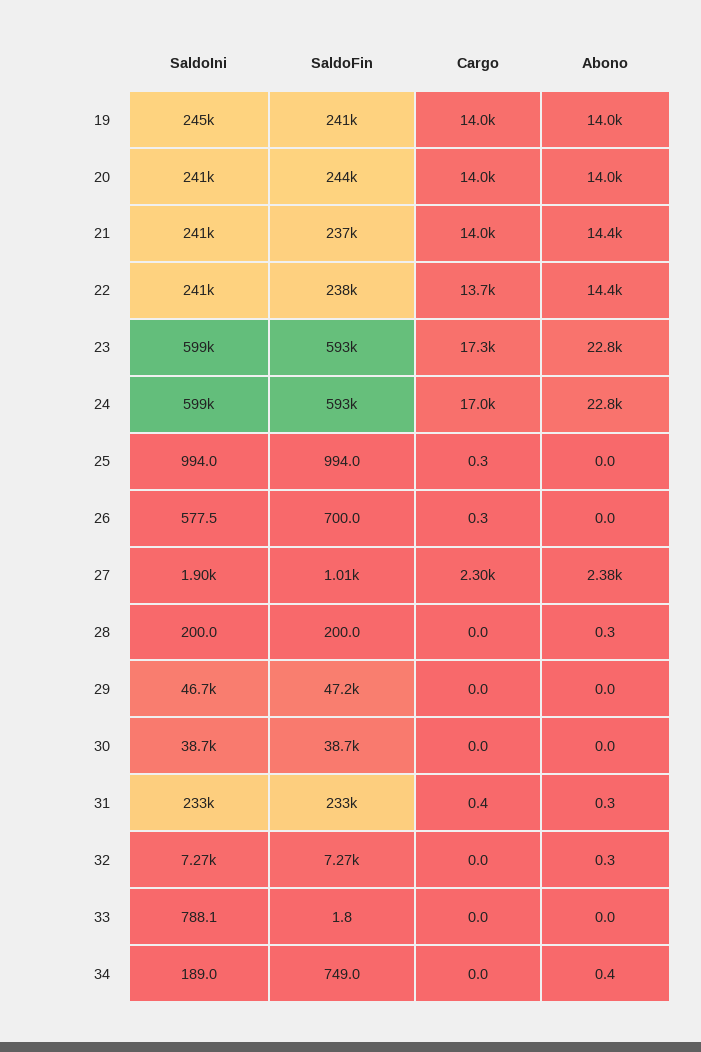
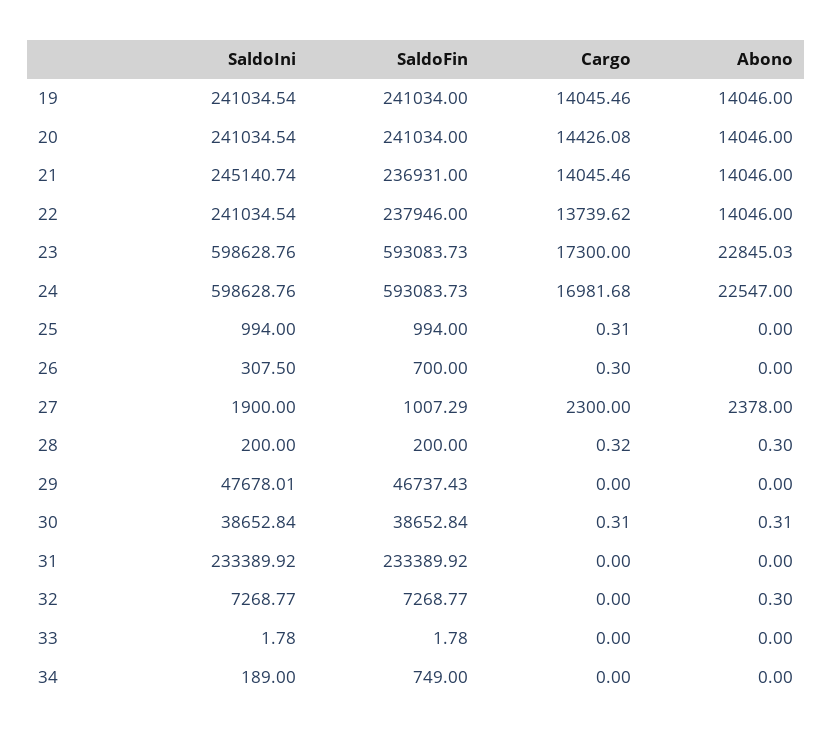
  {
    "SaldoIni": {
-     "19": 245000,
+     "19": 241034.54,
      "20": 241034.54,
-     "21": 241000,
+     "21": 245140.74,
      "22": 241034.54,
      "23": 598628.76,
      "24": 598628.76,
      "25": 994,
-     "26": 577.5,
+     "26": 307.5,
      "27": 1900,
      "28": 200,
-     "29": 46700,
+     "29": 47678.01,
      "30": 38652.84,
      "31": 233389.92,
      "32": 7268.77,
-     "33": 788.1,
+     "33": 1.78,
      "34": 189
    },
    "SaldoFin": {
      "19": 241034,
-     "20": 244000,
+     "20": 241034,
      "21": 236931,
      "22": 237946,
      "23": 593083.73,
      "24": 593083.73,
      "25": 994,
      "26": 700,
      "27": 1007.29,
      "28": 200,
-     "29": 47200,
+     "29": 46737.43,
      "30": 38652.84,
      "31": 233389.92,
      "32": 7268.77,
      "33": 1.78,
      "34": 749
    },
    "Cargo": {
      "19": 14045.46,
-     "20": 14000,
+     "20": 14426.08,
      "21": 14045.46,
      "22": 13739.62,
      "23": 17300,
      "24": 16981.68,
      "25": 0.31,
      "26": 0.3,
      "27": 2300,
-     "28": 0,
+     "28": 0.32,
      "29": 0,
-     "30": 0,
+     "30": 0.31,
-     "31": 0.4,
+     "31": 0,
      "32": 0,
      "33": 0,
      "34": 0
    },
    "Abono": {
      "19": 14046,
      "20": 14046,
-     "21": 14400,
+     "21": 14046,
-     "22": 14400,
+     "22": 14046,
      "23": 22845.03,
-     "24": 22800,
+     "24": 22547,
      "25": 0,
      "26": 0,
      "27": 2378,
      "28": 0.3,
      "29": 0,
-     "30": 0,
+     "30": 0.31,
-     "31": 0.3,
+     "31": 0,
      "32": 0.3,
      "33": 0,
-     "34": 0.4
+     "34": 0
    }
  }

